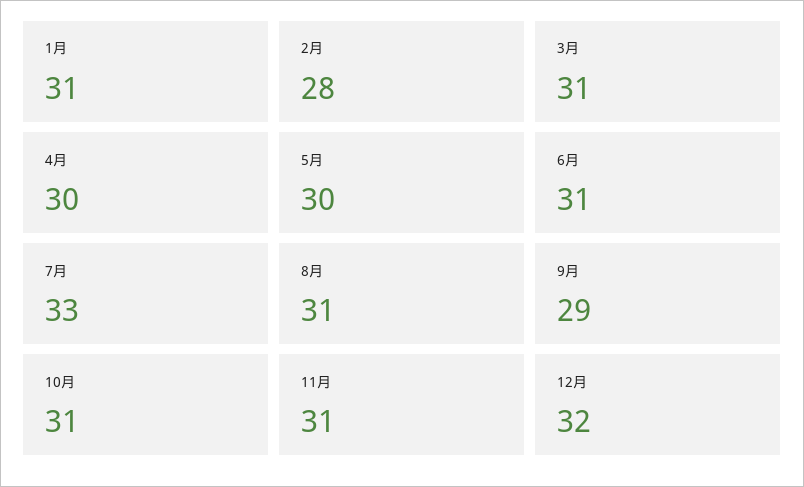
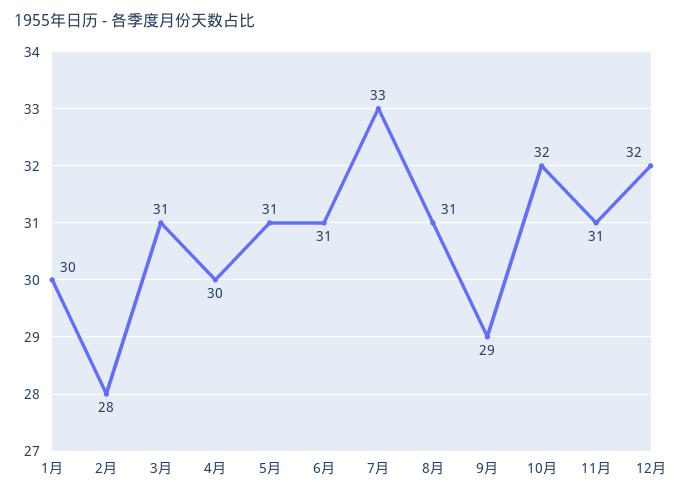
  {
-   "1月": 31,
+   "1月": 30,
    "2月": 28,
    "3月": 31,
    "4月": 30,
-   "5月": 30,
+   "5月": 31,
    "6月": 31,
    "7月": 33,
    "8月": 31,
    "9月": 29,
-   "10月": 31,
+   "10月": 32,
    "11月": 31,
    "12月": 32
  }

